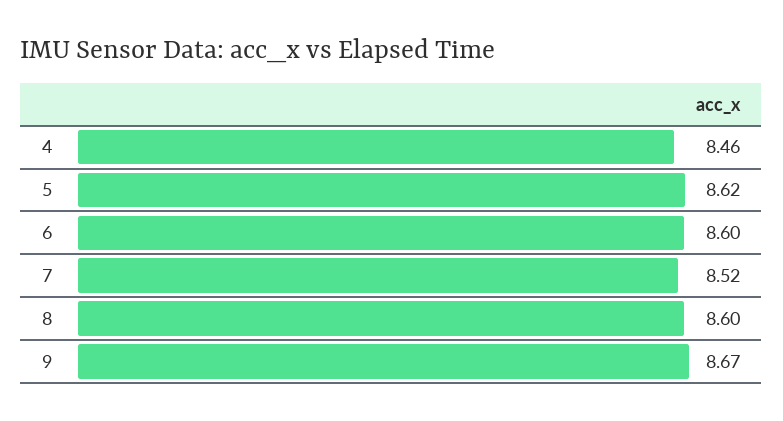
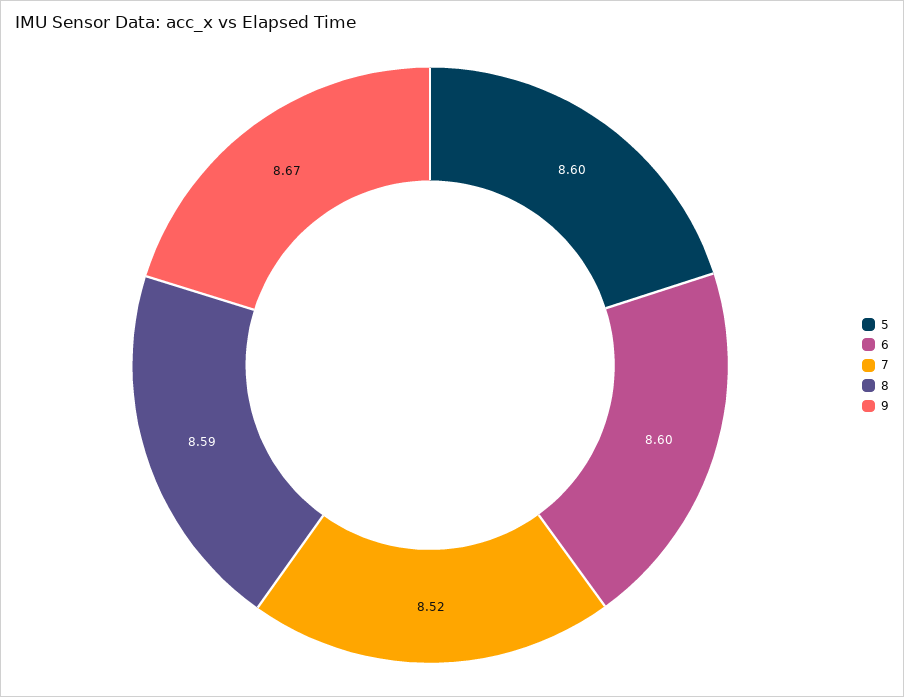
  {
-   "4": 8.46,
-   "5": 8.62,
+   "5": 8.6,
    "6": 8.6,
    "7": 8.52,
-   "8": 8.6,
+   "8": 8.59,
    "9": 8.67
  }

